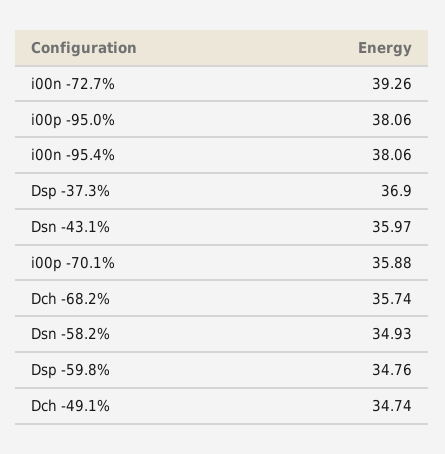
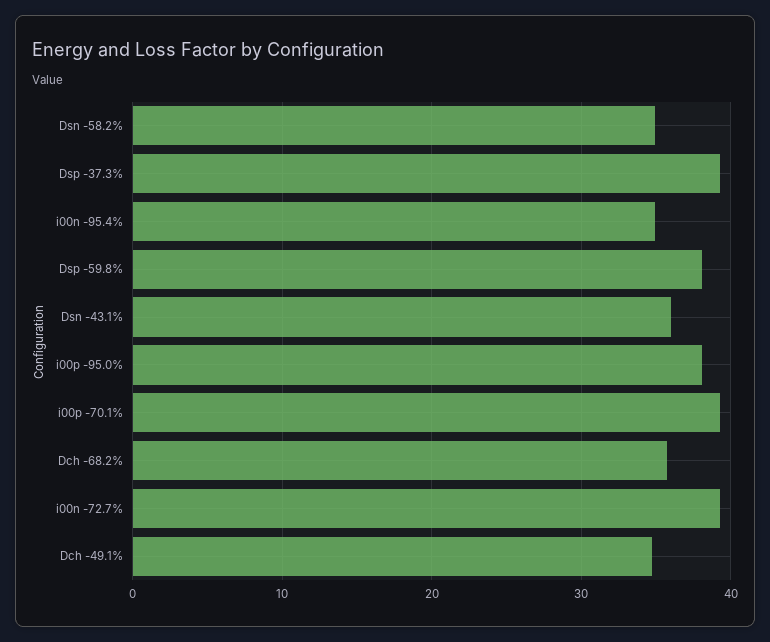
  {
    "i00n -72.7%": 39.26,
    "i00p -95.0%": 38.06,
-   "i00n -95.4%": 38.06,
+   "i00n -95.4%": 35,
-   "Dsp -37.3%": 36.9,
+   "Dsp -37.3%": 39,
    "Dsn -43.1%": 35.97,
-   "i00p -70.1%": 35.88,
+   "i00p -70.1%": 39,
    "Dch -68.2%": 35.74,
    "Dsn -58.2%": 34.93,
-   "Dsp -59.8%": 34.76,
+   "Dsp -59.8%": 38,
    "Dch -49.1%": 34.74
  }

